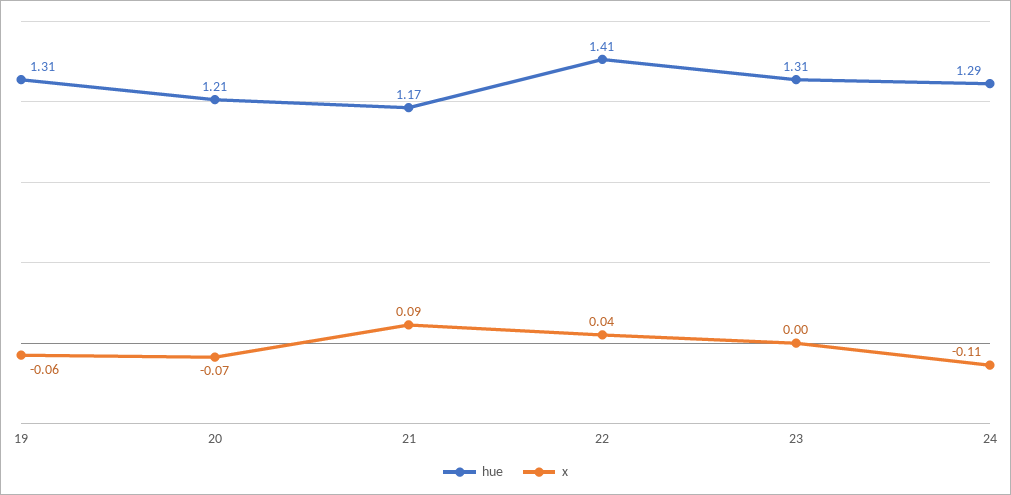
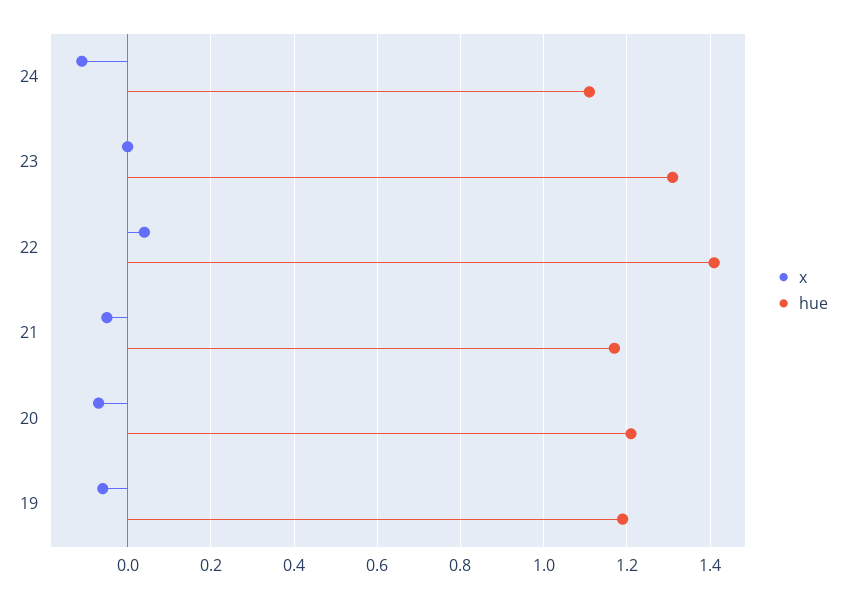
  {
    "hue": {
-     "19": 1.31,
+     "19": 1.2,
      "20": 1.21,
      "21": 1.17,
      "22": 1.41,
      "23": 1.31,
-     "24": 1.29
+     "24": 1.1
    },
    "x": {
      "19": -0.06,
      "20": -0.07,
-     "21": 0.09,
+     "21": -0.05,
      "22": 0.04,
      "23": 0,
      "24": -0.11
    }
  }

